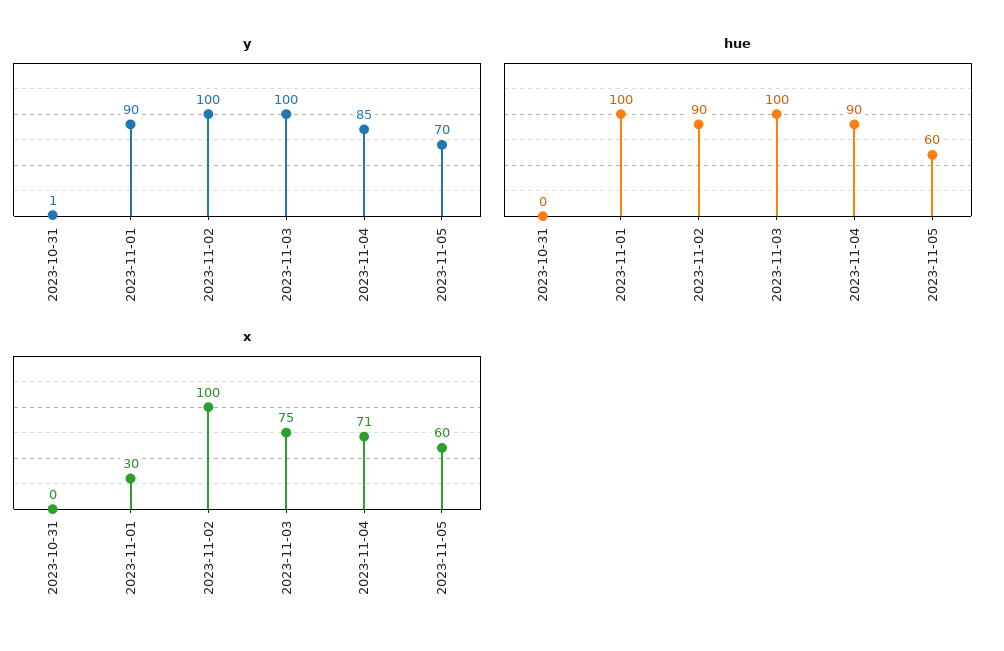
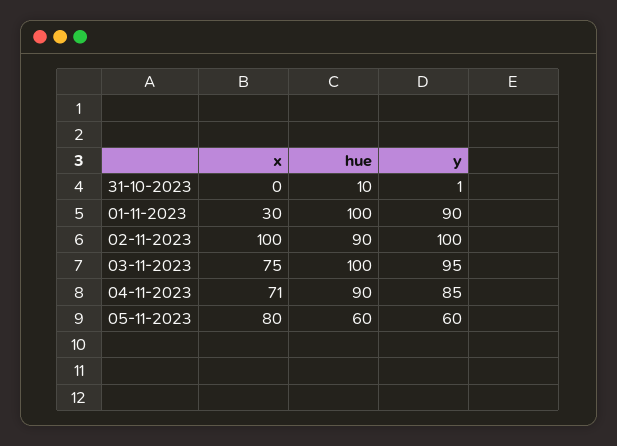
  {
    "y": {
      "2023-10-31": 1,
      "2023-11-01": 90,
      "2023-11-02": 100,
-     "2023-11-03": 100,
+     "2023-11-03": 95,
      "2023-11-04": 85,
-     "2023-11-05": 70
+     "2023-11-05": 60
    },
    "hue": {
-     "2023-10-31": 0,
+     "2023-10-31": 10,
      "2023-11-01": 100,
      "2023-11-02": 90,
      "2023-11-03": 100,
      "2023-11-04": 90,
      "2023-11-05": 60
    },
    "x": {
      "2023-10-31": 0,
      "2023-11-01": 30,
      "2023-11-02": 100,
      "2023-11-03": 75,
      "2023-11-04": 71,
-     "2023-11-05": 60
+     "2023-11-05": 80
    }
  }

